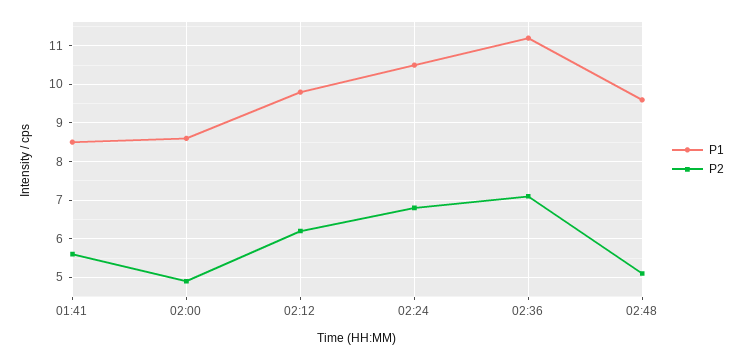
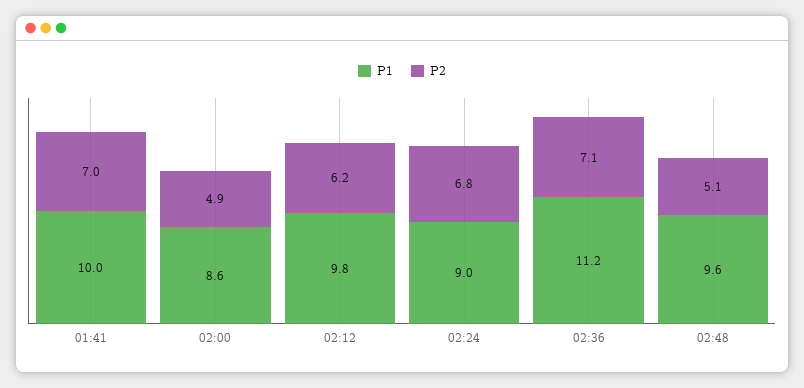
  {
    "P1": {
-     "01:41": 8.5,
+     "01:41": 10,
      "02:00": 8.6,
      "02:12": 9.8,
-     "02:24": 10.5,
+     "02:24": 9,
      "02:36": 11.2,
      "02:48": 9.6
    },
    "P2": {
-     "01:41": 5.5,
+     "01:41": 7,
      "02:00": 4.9,
      "02:12": 6.2,
      "02:24": 6.8,
      "02:36": 7.1,
      "02:48": 5.1
    }
  }

